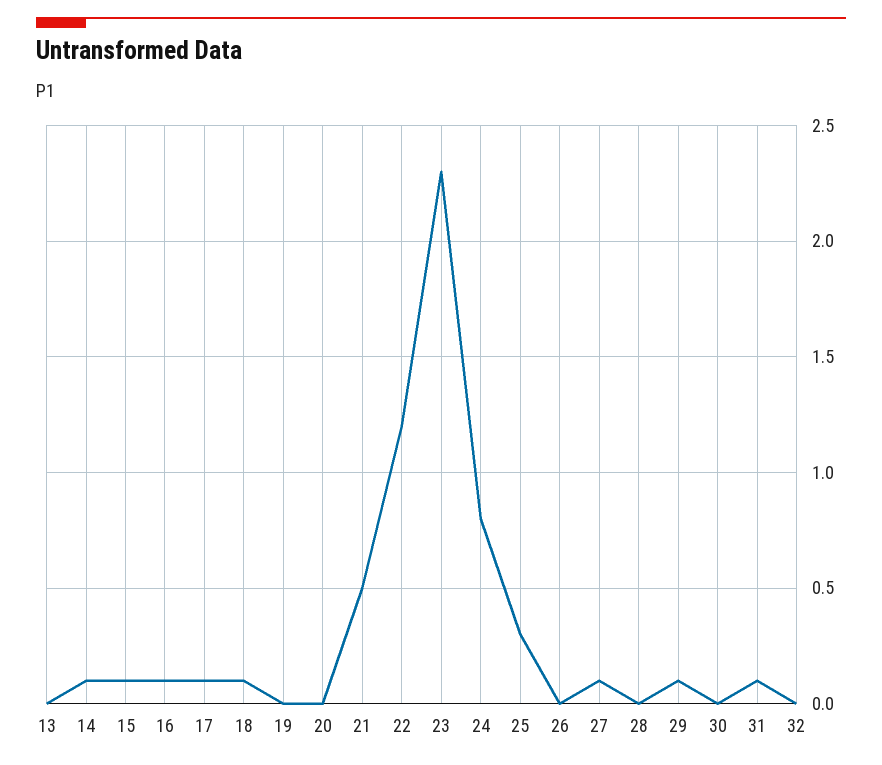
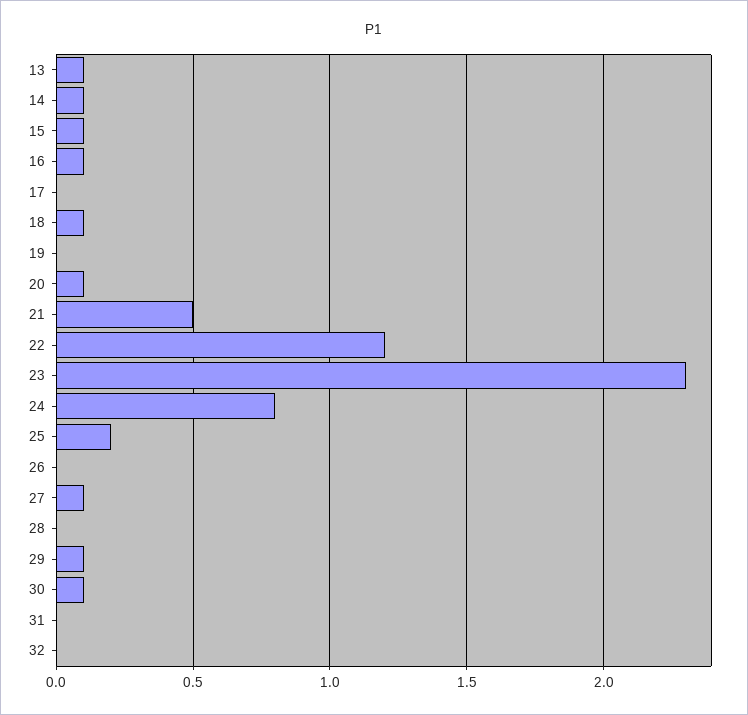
  {
-   "13": 0,
+   "13": 0.1,
    "14": 0.1,
    "15": 0.1,
    "16": 0.1,
-   "17": 0.1,
+   "17": 0,
    "18": 0.1,
    "19": 0,
-   "20": 0,
+   "20": 0.1,
    "21": 0.5,
    "22": 1.2,
    "23": 2.3,
    "24": 0.8,
-   "25": 0.3,
+   "25": 0.2,
    "26": 0,
    "27": 0.1,
    "28": 0,
    "29": 0.1,
-   "30": 0,
+   "30": 0.1,
-   "31": 0.1,
+   "31": 0,
    "32": 0
  }

